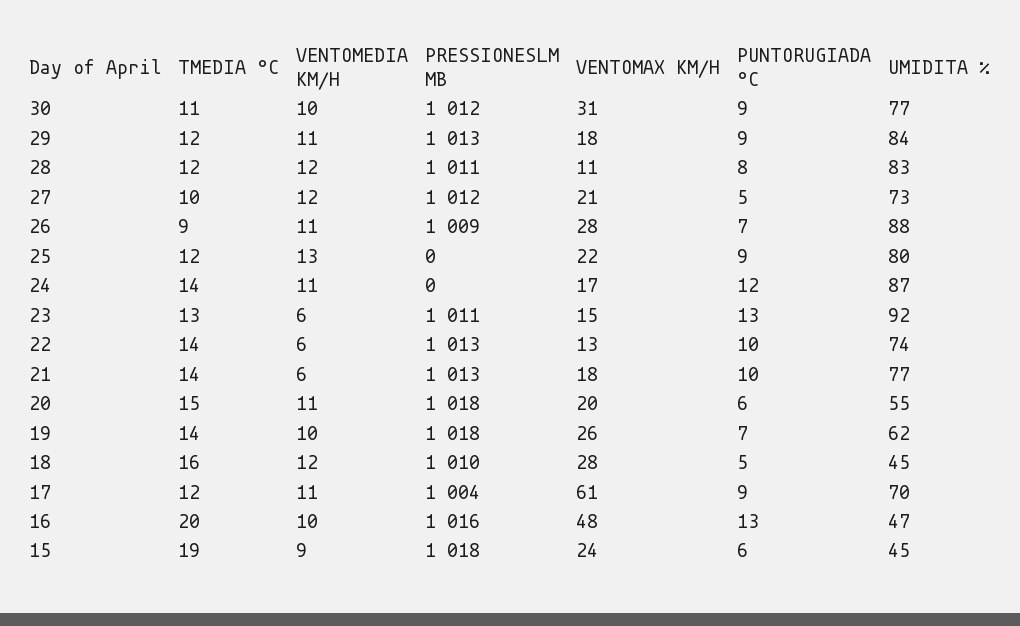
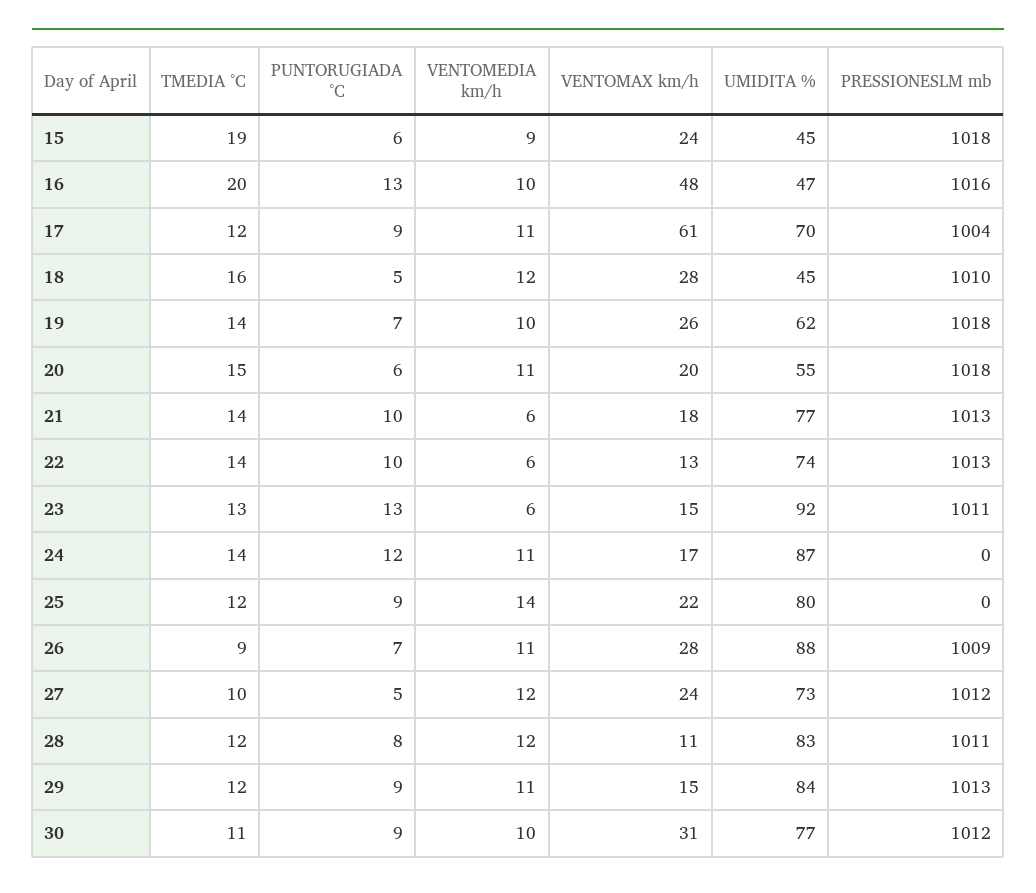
  {
    "TMEDIA °C": {
      "30": 11,
      "29": 12,
      "28": 12,
      "27": 10,
      "26": 9,
      "25": 12,
      "24": 14,
      "23": 13,
      "22": 14,
      "21": 14,
      "20": 15,
      "19": 14,
      "18": 16,
      "17": 12,
      "16": 20,
      "15": 19
    },
    "VENTOMEDIA KM/H": {
      "30": 10,
      "29": 11,
      "28": 12,
      "27": 12,
      "26": 11,
-     "25": 13,
+     "25": 14,
      "24": 11,
      "23": 6,
      "22": 6,
      "21": 6,
      "20": 11,
      "19": 10,
      "18": 12,
      "17": 11,
      "16": 10,
      "15": 9
    },
    "PRESSIONESLM MB": {
      "30": 1012,
      "29": 1013,
      "28": 1011,
      "27": 1012,
      "26": 1009,
      "25": 0,
      "24": 0,
      "23": 1011,
      "22": 1013,
      "21": 1013,
      "20": 1018,
      "19": 1018,
      "18": 1010,
      "17": 1004,
      "16": 1016,
      "15": 1018
    },
    "VENTOMAX KM/H": {
      "30": 31,
-     "29": 18,
+     "29": 15,
      "28": 11,
-     "27": 21,
+     "27": 24,
      "26": 28,
      "25": 22,
      "24": 17,
      "23": 15,
      "22": 13,
      "21": 18,
      "20": 20,
      "19": 26,
      "18": 28,
      "17": 61,
      "16": 48,
      "15": 24
    },
    "PUNTORUGIADA °C": {
      "30": 9,
      "29": 9,
      "28": 8,
      "27": 5,
      "26": 7,
      "25": 9,
      "24": 12,
      "23": 13,
      "22": 10,
      "21": 10,
      "20": 6,
      "19": 7,
      "18": 5,
      "17": 9,
      "16": 13,
      "15": 6
    },
    "UMIDITA %": {
      "30": 77,
      "29": 84,
      "28": 83,
      "27": 73,
      "26": 88,
      "25": 80,
      "24": 87,
      "23": 92,
      "22": 74,
      "21": 77,
      "20": 55,
      "19": 62,
      "18": 45,
      "17": 70,
      "16": 47,
      "15": 45
    }
  }

